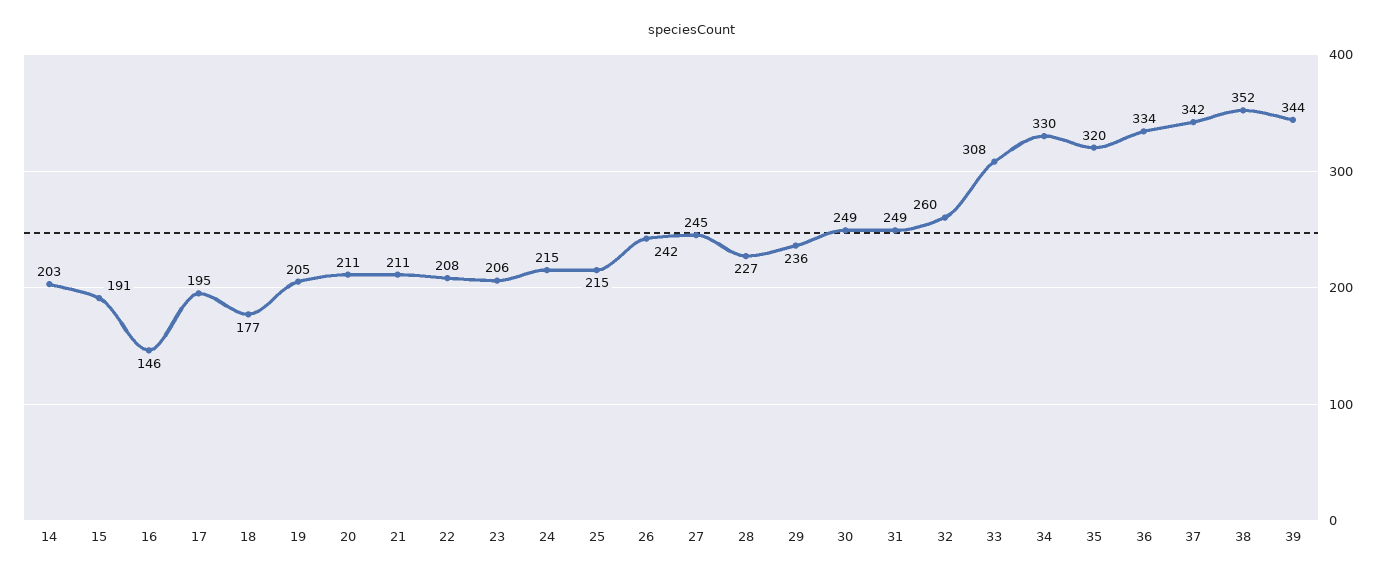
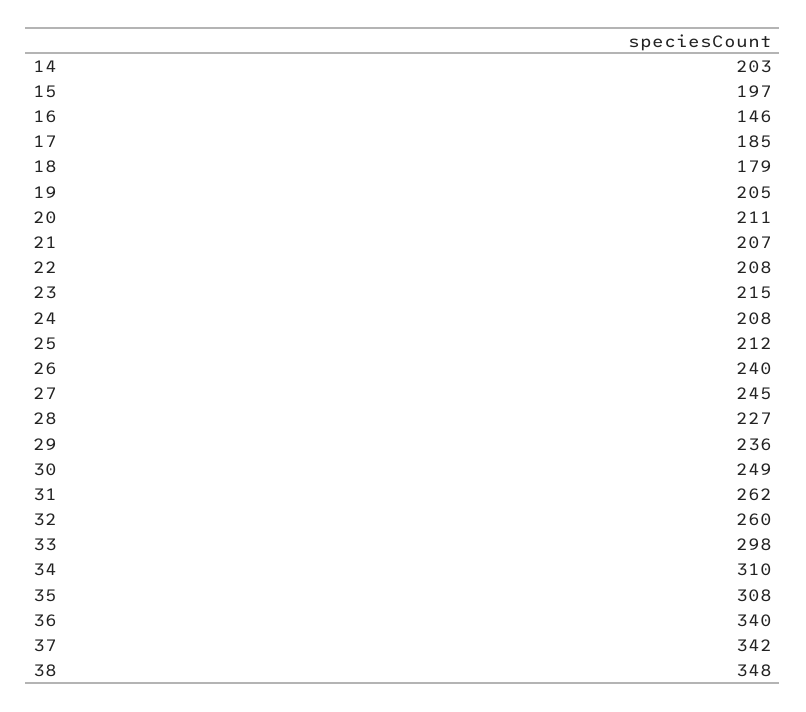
  {
    "14": 203,
-   "15": 191,
+   "15": 197,
    "16": 146,
-   "17": 195,
+   "17": 185,
-   "18": 177,
+   "18": 179,
    "19": 205,
    "20": 211,
-   "21": 211,
+   "21": 207,
    "22": 208,
-   "23": 206,
+   "23": 215,
-   "24": 215,
+   "24": 208,
-   "25": 215,
+   "25": 212,
-   "26": 242,
+   "26": 240,
    "27": 245,
    "28": 227,
    "29": 236,
    "30": 249,
-   "31": 249,
+   "31": 262,
    "32": 260,
-   "33": 308,
+   "33": 298,
-   "34": 330,
+   "34": 310,
-   "35": 320,
+   "35": 308,
-   "36": 334,
+   "36": 340,
    "37": 342,
-   "38": 352,
+   "38": 348
-   "39": 344
  }

